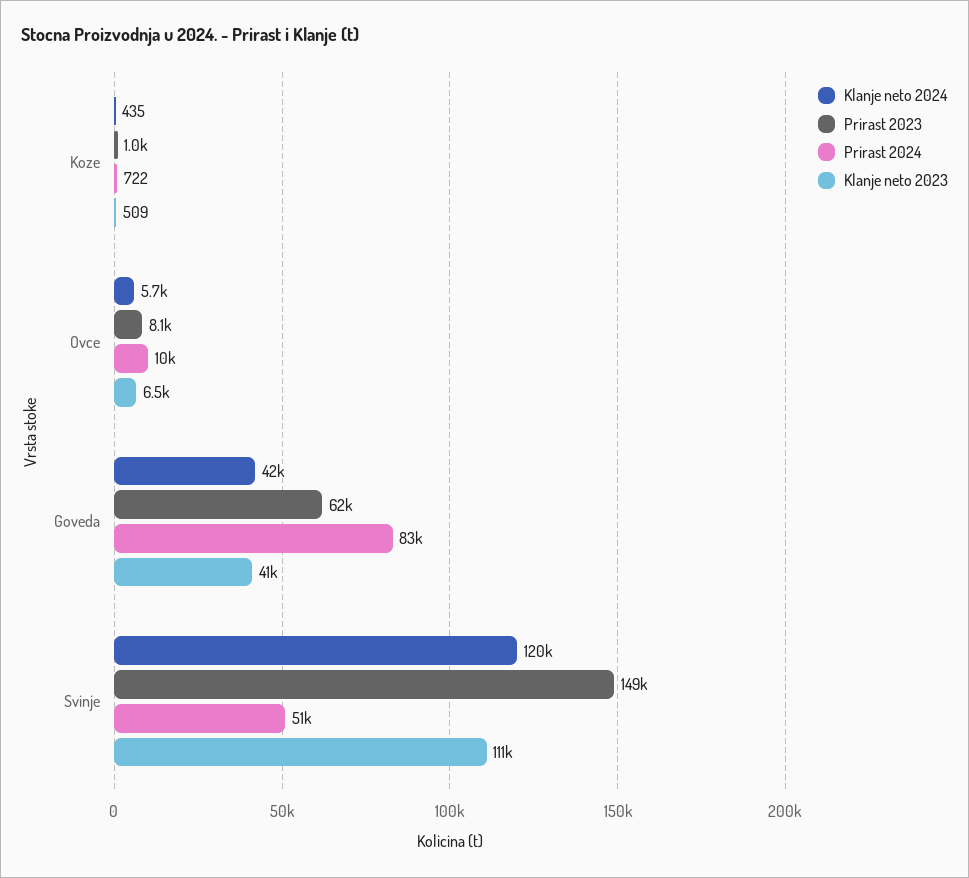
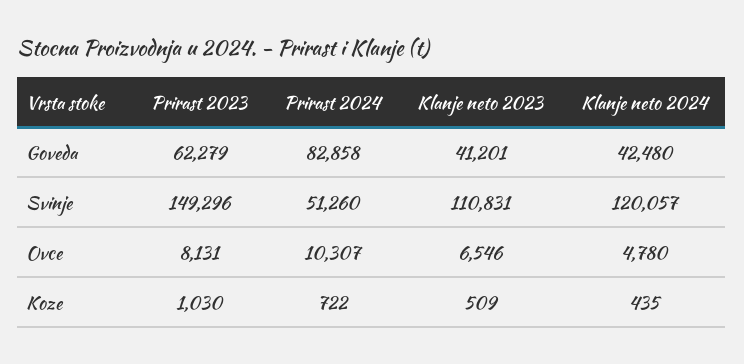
  {
    "Klanje neto 2024": {
      "Koze": 435,
-     "Ovce": 5700,
+     "Ovce": 4780,
      "Goveda": 42480,
      "Svinje": 120057
    },
    "Prirast 2023": {
      "Koze": 1030,
      "Ovce": 8131,
      "Goveda": 62279,
      "Svinje": 149296
    },
    "Prirast 2024": {
      "Koze": 722,
      "Ovce": 10307,
      "Goveda": 82858,
      "Svinje": 51260
    },
    "Klanje neto 2023": {
      "Koze": 509,
      "Ovce": 6546,
      "Goveda": 41201,
      "Svinje": 110831
    }
  }

